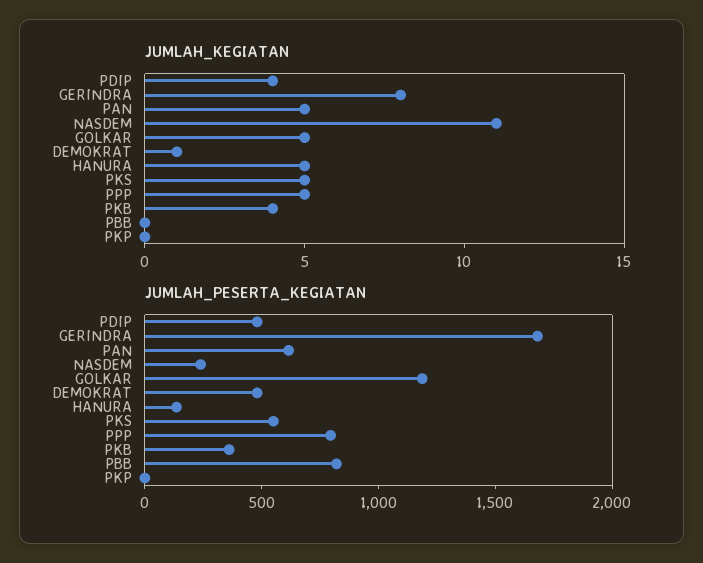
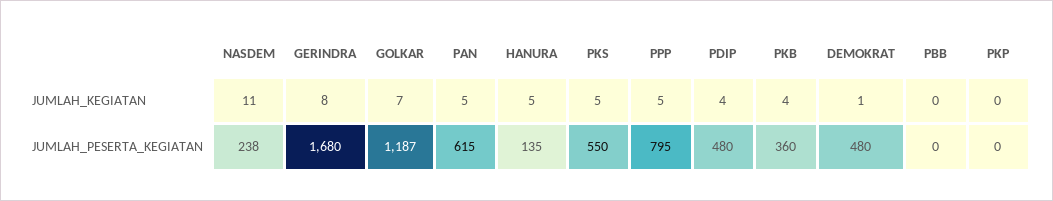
  {
    "JUMLAH_KEGIATAN": {
      "PDIP": 4,
      "GERINDRA": 8,
      "PAN": 5,
      "NASDEM": 11,
-     "GOLKAR": 5,
+     "GOLKAR": 7,
      "DEMOKRAT": 1,
      "HANURA": 5,
      "PKS": 5,
      "PPP": 5,
      "PKB": 4,
      "PBB": 0,
      "PKP": 0
    },
    "JUMLAH_PESERTA_KEGIATAN": {
      "PDIP": 480,
      "GERINDRA": 1680,
      "PAN": 615,
      "NASDEM": 238,
      "GOLKAR": 1187,
      "DEMOKRAT": 480,
      "HANURA": 135,
      "PKS": 550,
      "PPP": 795,
      "PKB": 360,
-     "PBB": 800,
+     "PBB": 0,
      "PKP": 0
    }
  }

